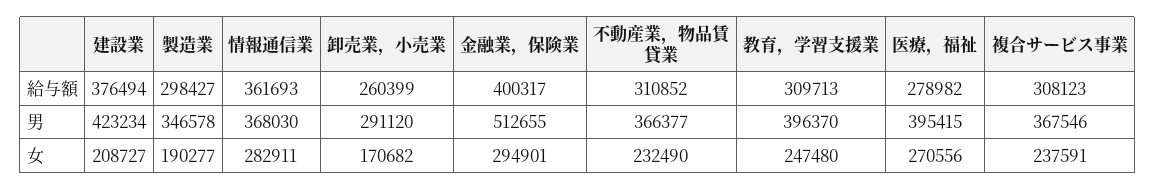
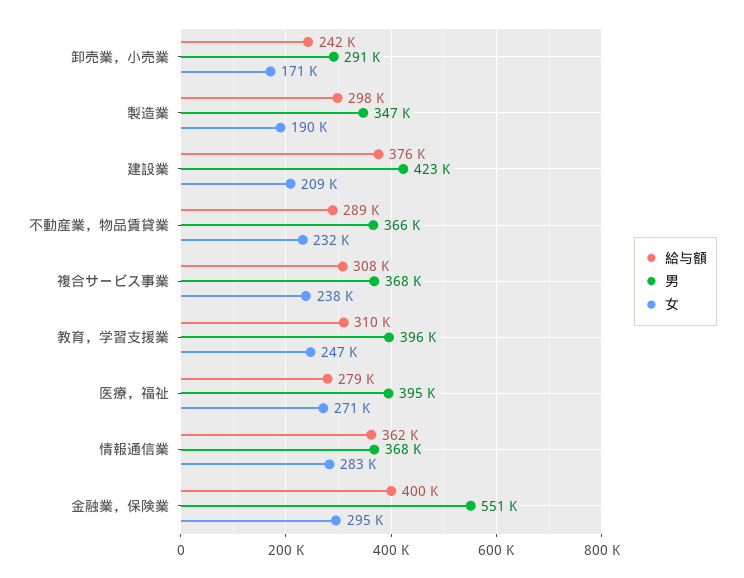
  {
    "給与額": {
      "建設業": 376494,
      "製造業": 298427,
      "情報通信業": 361693,
-     "卸売業，小売業": 260399,
+     "卸売業，小売業": 242000,
      "金融業，保険業": 400317,
-     "不動産業，物品賃貸業": 310852,
+     "不動産業，物品賃貸業": 289000,
      "教育，学習支援業": 309713,
      "医療，福祉": 278982,
      "複合サービス事業": 308123
    },
    "男": {
      "建設業": 423234,
      "製造業": 346578,
      "情報通信業": 368030,
      "卸売業，小売業": 291120,
-     "金融業，保険業": 512655,
+     "金融業，保険業": 551000,
      "不動産業，物品賃貸業": 366377,
      "教育，学習支援業": 396370,
      "医療，福祉": 395415,
      "複合サービス事業": 367546
    },
    "女": {
      "建設業": 208727,
      "製造業": 190277,
      "情報通信業": 282911,
      "卸売業，小売業": 170682,
      "金融業，保険業": 294901,
      "不動産業，物品賃貸業": 232490,
      "教育，学習支援業": 247480,
      "医療，福祉": 270556,
      "複合サービス事業": 237591
    }
  }

